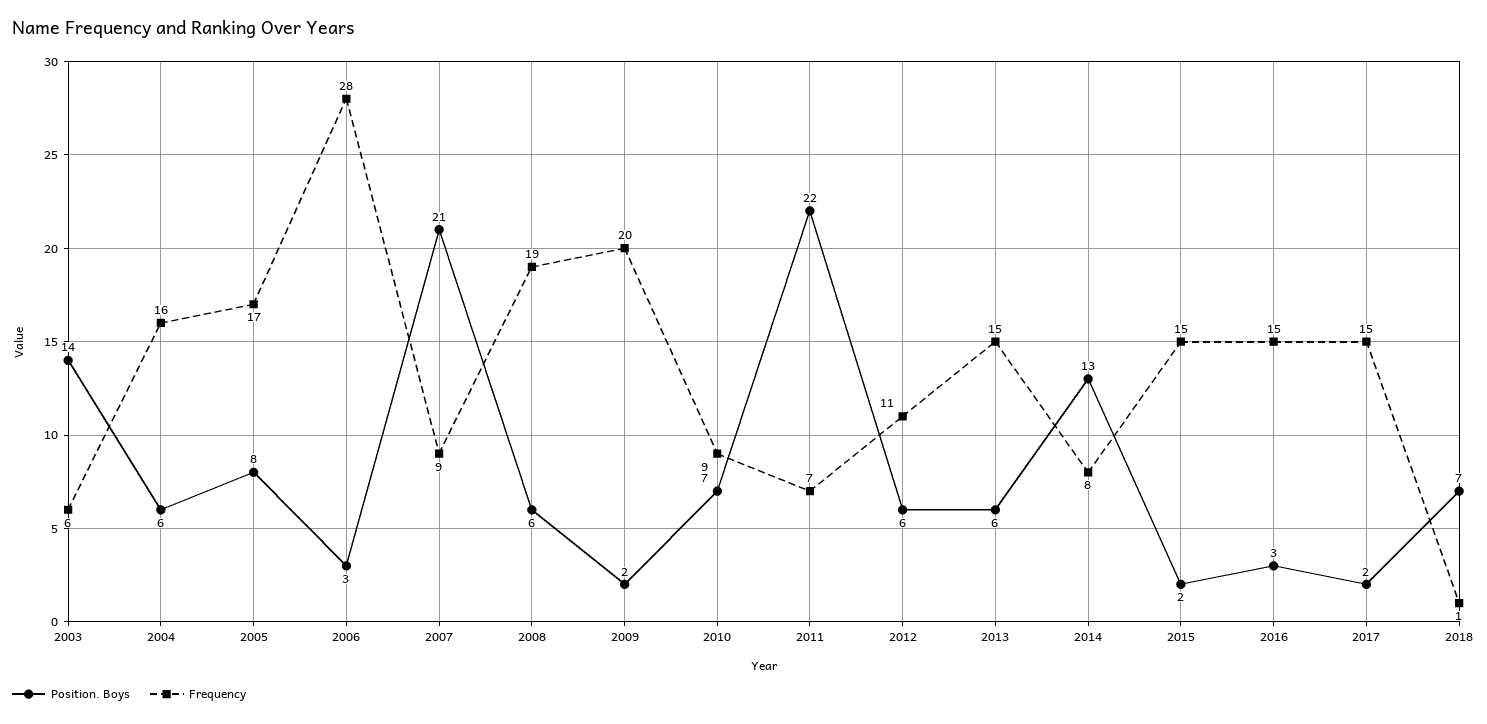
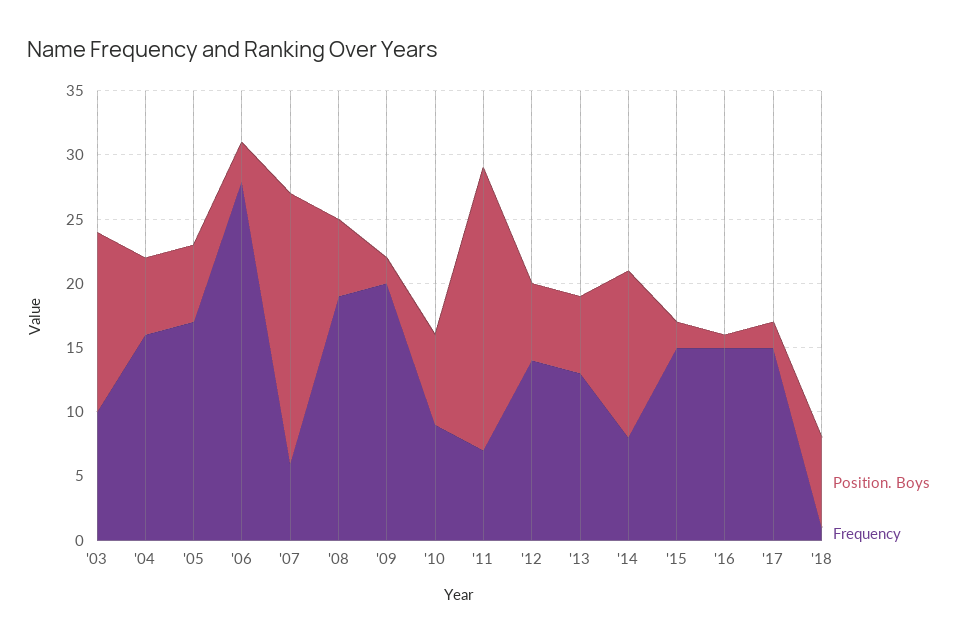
  {
    "Position. Boys": {
      "2003": 14,
      "2004": 6,
-     "2005": 8,
+     "2005": 6,
      "2006": 3,
      "2007": 21,
      "2008": 6,
      "2009": 2,
      "2010": 7,
      "2011": 22,
      "2012": 6,
      "2013": 6,
      "2014": 13,
      "2015": 2,
-     "2016": 3,
+     "2016": 1,
      "2017": 2,
      "2018": 7
    },
    "Frequency": {
-     "2003": 6,
+     "2003": 10,
      "2004": 16,
      "2005": 17,
      "2006": 28,
-     "2007": 9,
+     "2007": 6,
      "2008": 19,
      "2009": 20,
      "2010": 9,
      "2011": 7,
-     "2012": 11,
+     "2012": 14,
-     "2013": 15,
+     "2013": 13,
      "2014": 8,
      "2015": 15,
      "2016": 15,
      "2017": 15,
      "2018": 1
    }
  }

